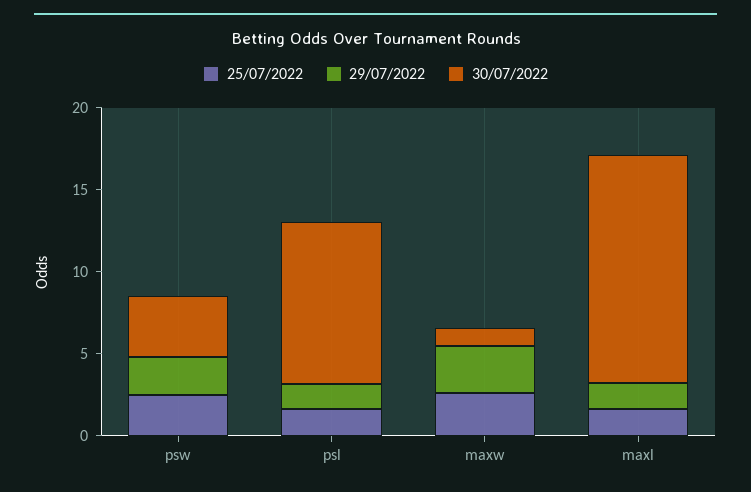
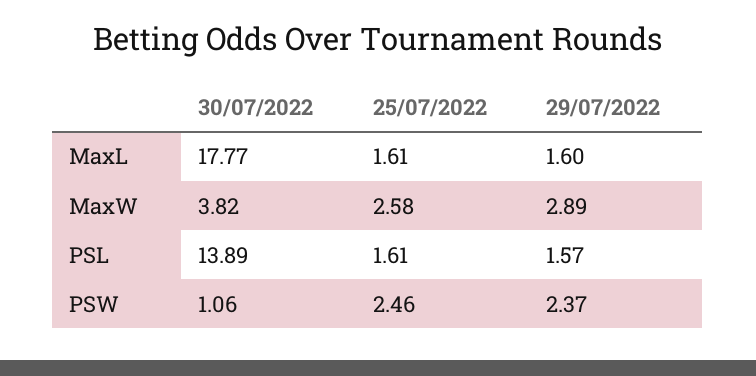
  {
    "25/07/2022": {
      "psw": 2.46,
      "psl": 1.61,
      "maxw": 2.58,
      "maxl": 1.61
    },
    "29/07/2022": {
      "psw": 2.37,
      "psl": 1.57,
      "maxw": 2.89,
      "maxl": 1.6
    },
    "30/07/2022": {
-     "psw": 4,
+     "psw": 1.06,
-     "psl": 10,
+     "psl": 13.89,
-     "maxw": 1,
+     "maxw": 3.82,
-     "maxl": 14
+     "maxl": 17.77
    }
  }

